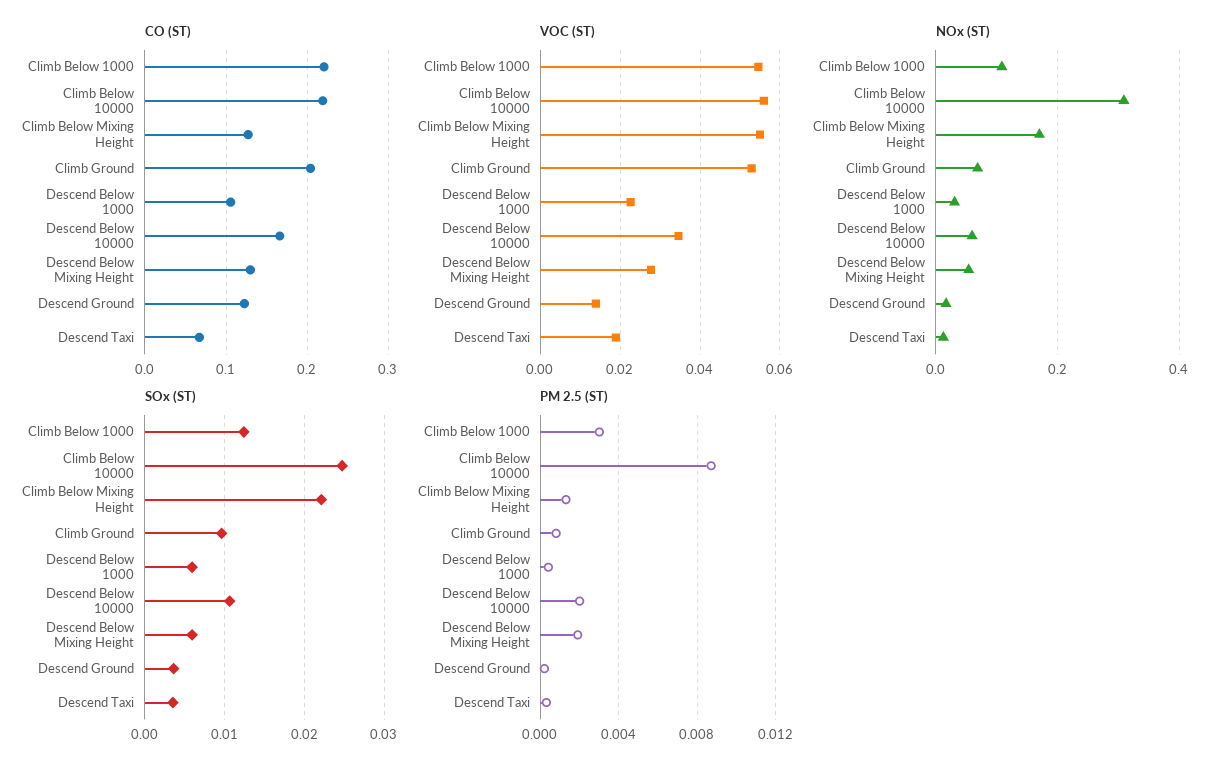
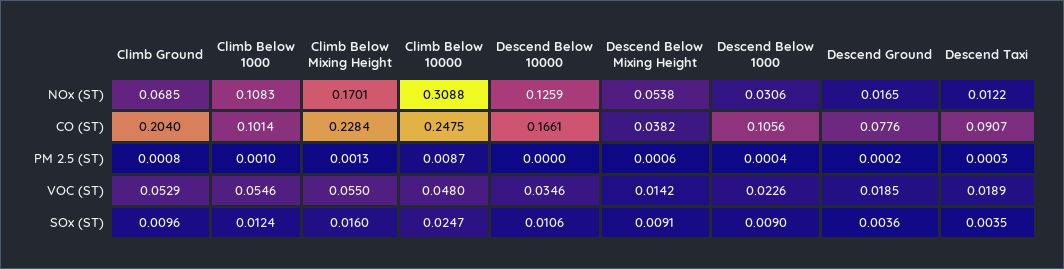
  {
    "CO (ST)": {
-     "Climb Below 1000": 0.22,
+     "Climb Below 1000": 0.1014,
-     "Climb Below 10000": 0.22,
+     "Climb Below 10000": 0.2475,
-     "Climb Below Mixing Height": 0.13,
+     "Climb Below Mixing Height": 0.2284,
      "Climb Ground": 0.204,
      "Descend Below 1000": 0.1056,
      "Descend Below 10000": 0.1661,
-     "Descend Below Mixing Height": 0.13,
+     "Descend Below Mixing Height": 0.0382,
-     "Descend Ground": 0.12,
+     "Descend Ground": 0.0776,
-     "Descend Taxi": 0.07
+     "Descend Taxi": 0.0907
    },
    "VOC (ST)": {
      "Climb Below 1000": 0.0546,
-     "Climb Below 10000": 0.056,
+     "Climb Below 10000": 0.048,
      "Climb Below Mixing Height": 0.055,
      "Climb Ground": 0.0529,
      "Descend Below 1000": 0.0226,
      "Descend Below 10000": 0.0346,
-     "Descend Below Mixing Height": 0.028,
+     "Descend Below Mixing Height": 0.0142,
-     "Descend Ground": 0.014,
+     "Descend Ground": 0.0185,
      "Descend Taxi": 0.0189
    },
    "NOx (ST)": {
      "Climb Below 1000": 0.1083,
      "Climb Below 10000": 0.3088,
      "Climb Below Mixing Height": 0.1701,
      "Climb Ground": 0.0685,
      "Descend Below 1000": 0.0306,
-     "Descend Below 10000": 0.06,
+     "Descend Below 10000": 0.1259,
      "Descend Below Mixing Height": 0.0538,
      "Descend Ground": 0.0165,
      "Descend Taxi": 0.0122
    },
    "SOx (ST)": {
      "Climb Below 1000": 0.0124,
      "Climb Below 10000": 0.0247,
-     "Climb Below Mixing Height": 0.022,
+     "Climb Below Mixing Height": 0.016,
      "Climb Ground": 0.0096,
-     "Descend Below 1000": 0.006,
+     "Descend Below 1000": 0.009,
      "Descend Below 10000": 0.0106,
-     "Descend Below Mixing Height": 0.006,
+     "Descend Below Mixing Height": 0.0091,
      "Descend Ground": 0.0036,
      "Descend Taxi": 0.0035
    },
    "PM 2.5 (ST)": {
-     "Climb Below 1000": 0.003,
+     "Climb Below 1000": 0.001,
      "Climb Below 10000": 0.0087,
      "Climb Below Mixing Height": 0.0013,
      "Climb Ground": 0.0008,
      "Descend Below 1000": 0.0004,
-     "Descend Below 10000": 0.002,
+     "Descend Below 10000": 0,
-     "Descend Below Mixing Height": 0.002,
+     "Descend Below Mixing Height": 0.0006,
      "Descend Ground": 0.0002,
      "Descend Taxi": 0.0003
    }
  }

